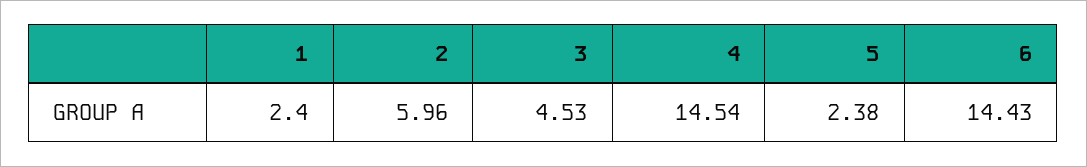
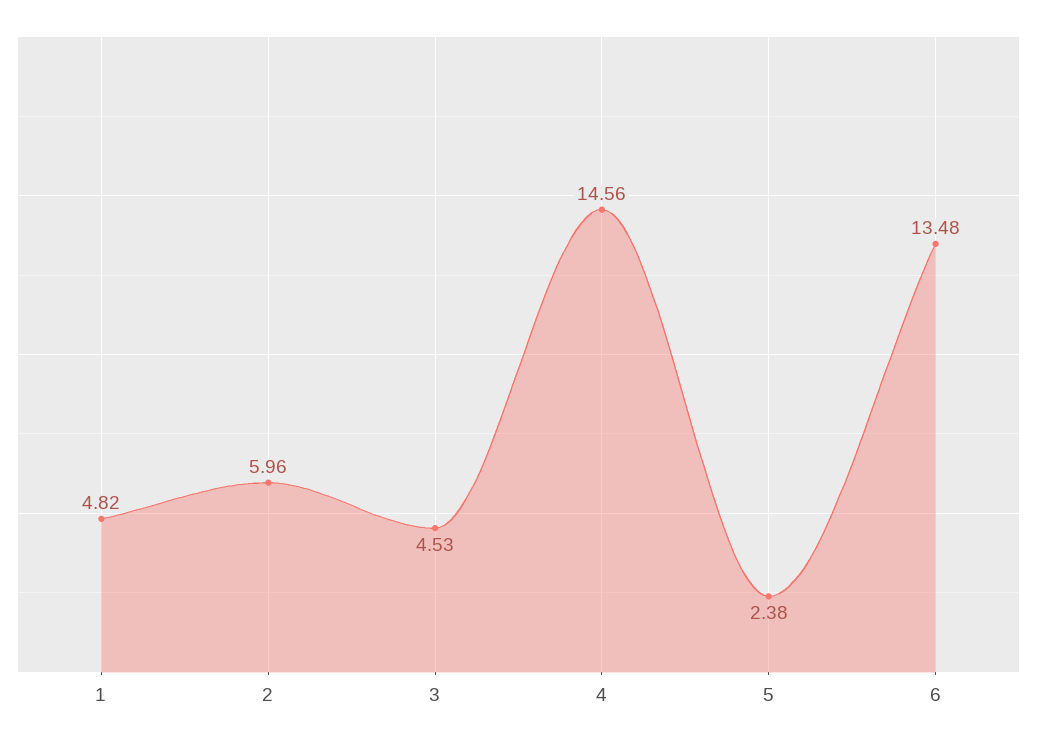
  {
-   "1": 2.4,
+   "1": 4.82,
    "2": 5.96,
    "3": 4.53,
-   "4": 14.54,
+   "4": 14.56,
    "5": 2.38,
-   "6": 14.43
+   "6": 13.48
  }

